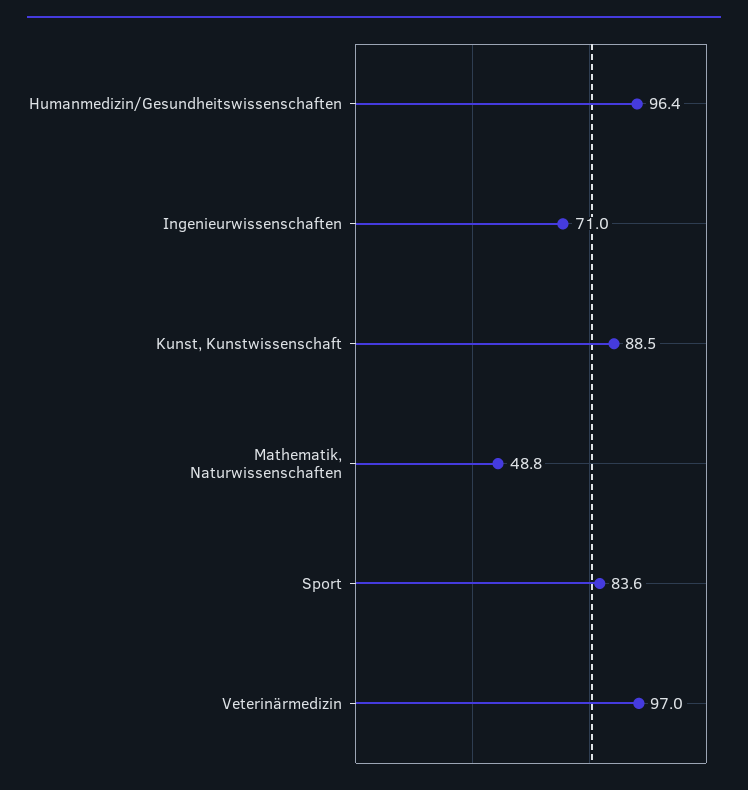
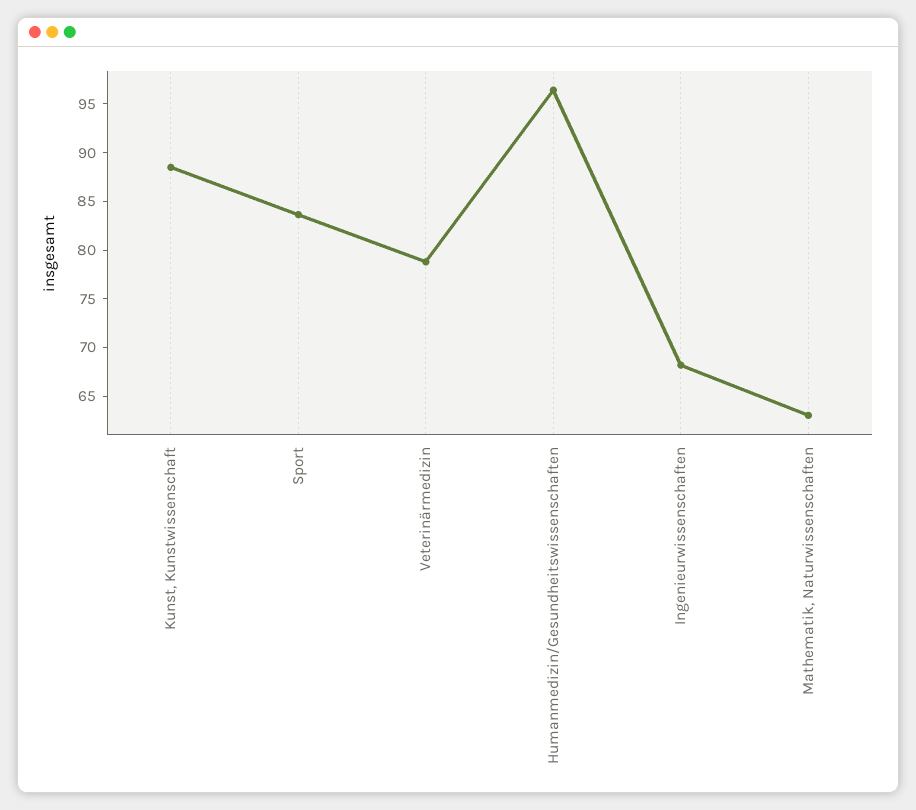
  {
    "Humanmedizin/Gesundheitswissenschaften": 96.4,
-   "Ingenieurwissenschaften": 71,
+   "Ingenieurwissenschaften": 68,
    "Kunst, Kunstwissenschaft": 88.5,
-   "Mathematik, Naturwissenschaften": 48.8,
+   "Mathematik, Naturwissenschaften": 63,
    "Sport": 83.6,
-   "Veterinärmedizin": 97
+   "Veterinärmedizin": 79
  }

